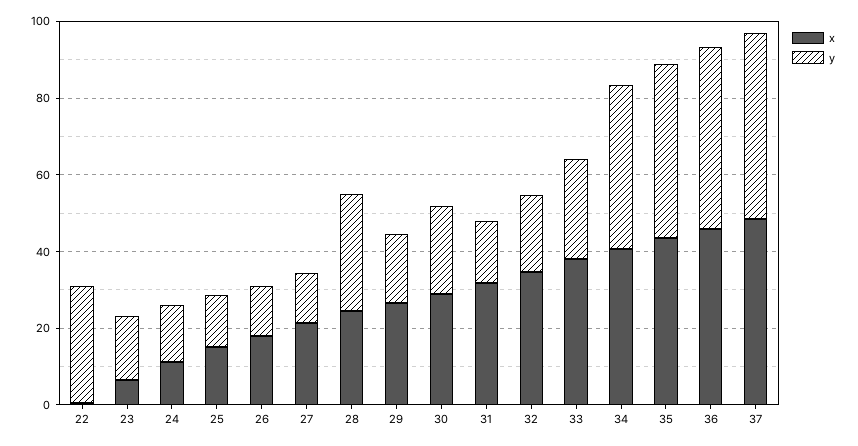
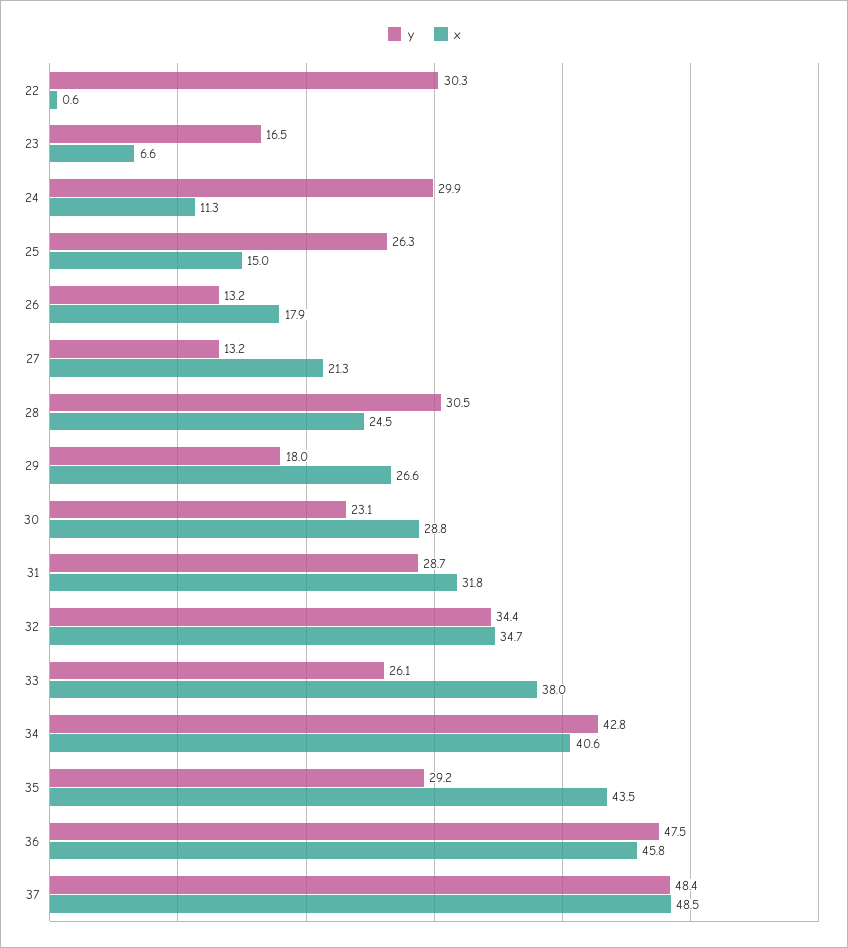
  {
    "x": {
      "22": 0.6,
      "23": 6.6,
      "24": 11.3,
      "25": 15,
      "26": 17.9,
      "27": 21.3,
      "28": 24.5,
      "29": 26.6,
      "30": 28.8,
      "31": 31.8,
      "32": 34.7,
      "33": 38,
      "34": 40.6,
      "35": 43.5,
      "36": 45.8,
      "37": 48.5
    },
    "y": {
      "22": 30.3,
      "23": 16.5,
-     "24": 15,
+     "24": 29.9,
-     "25": 15,
+     "25": 26.3,
      "26": 13.2,
      "27": 13.2,
      "28": 30.5,
      "29": 18,
      "30": 23.1,
-     "31": 15,
+     "31": 28.7,
-     "32": 20,
+     "32": 34.4,
      "33": 26.1,
      "34": 42.8,
-     "35": 45,
+     "35": 29.2,
      "36": 47.5,
      "37": 48.4
    }
  }

